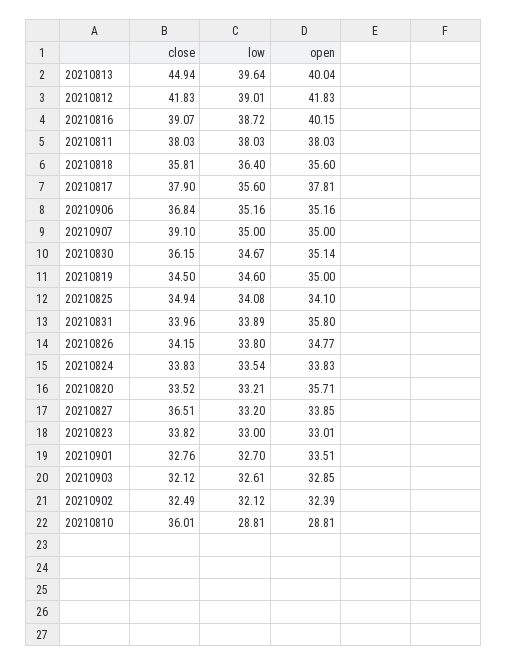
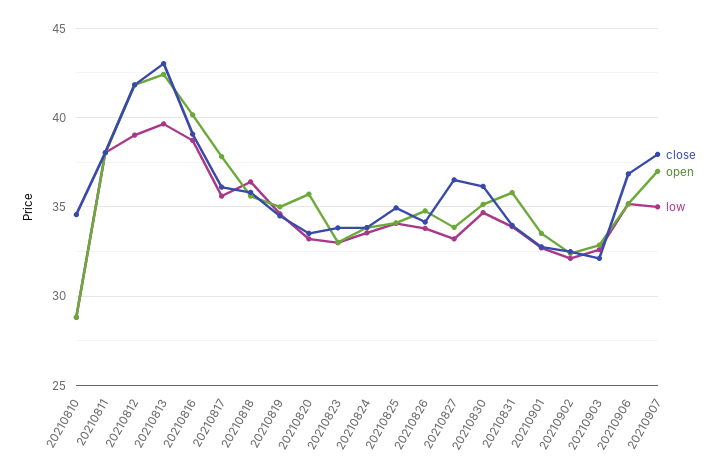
  {
    "close": {
-     "20210813": 44.94,
+     "20210813": 43,
      "20210812": 41.83,
      "20210816": 39.07,
      "20210811": 38.03,
      "20210818": 35.81,
-     "20210817": 37.9,
+     "20210817": 36,
      "20210906": 36.84,
-     "20210907": 39.1,
+     "20210907": 38,
      "20210830": 36.15,
      "20210819": 34.5,
      "20210825": 34.94,
      "20210831": 33.96,
      "20210826": 34.15,
      "20210824": 33.83,
      "20210820": 33.52,
      "20210827": 36.51,
      "20210823": 33.82,
      "20210901": 32.76,
      "20210903": 32.12,
      "20210902": 32.49,
-     "20210810": 36.01
+     "20210810": 34.5
    },
    "low": {
      "20210813": 39.64,
      "20210812": 39.01,
      "20210816": 38.72,
      "20210811": 38.03,
      "20210818": 36.4,
      "20210817": 35.6,
      "20210906": 35.16,
      "20210907": 35,
      "20210830": 34.67,
      "20210819": 34.6,
      "20210825": 34.08,
      "20210831": 33.89,
      "20210826": 33.8,
      "20210824": 33.54,
      "20210820": 33.21,
      "20210827": 33.2,
      "20210823": 33,
      "20210901": 32.7,
      "20210903": 32.61,
      "20210902": 32.12,
      "20210810": 28.81
    },
    "open": {
-     "20210813": 40.04,
+     "20210813": 42.5,
      "20210812": 41.83,
      "20210816": 40.15,
      "20210811": 38.03,
      "20210818": 35.6,
      "20210817": 37.81,
      "20210906": 35.16,
-     "20210907": 35,
+     "20210907": 37,
      "20210830": 35.14,
      "20210819": 35,
      "20210825": 34.1,
      "20210831": 35.8,
      "20210826": 34.77,
      "20210824": 33.83,
      "20210820": 35.71,
      "20210827": 33.85,
      "20210823": 33.01,
      "20210901": 33.51,
      "20210903": 32.85,
      "20210902": 32.39,
      "20210810": 28.81
    }
  }

